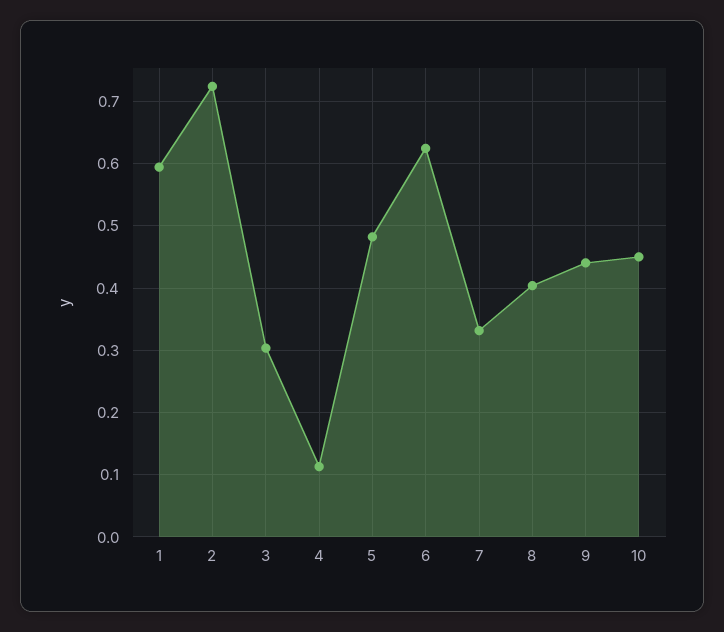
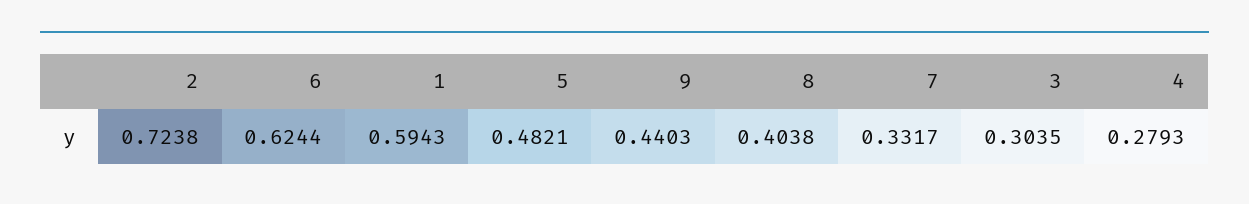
  {
    "1": 0.5943,
    "2": 0.7238,
    "3": 0.3035,
-   "4": 0.11,
+   "4": 0.2793,
    "5": 0.4821,
    "6": 0.6244,
    "7": 0.3317,
    "8": 0.4038,
-   "9": 0.4403,
+   "9": 0.4403
-   "10": 0.45
  }

